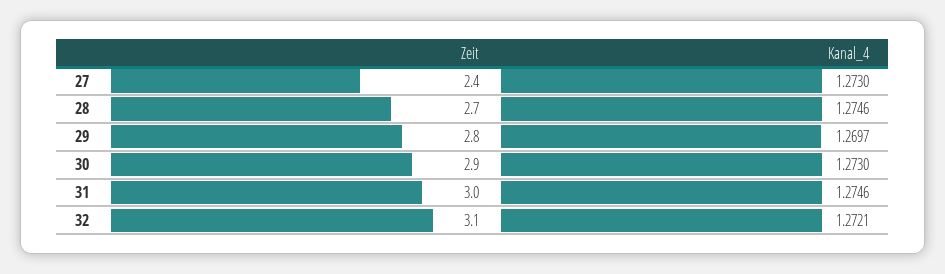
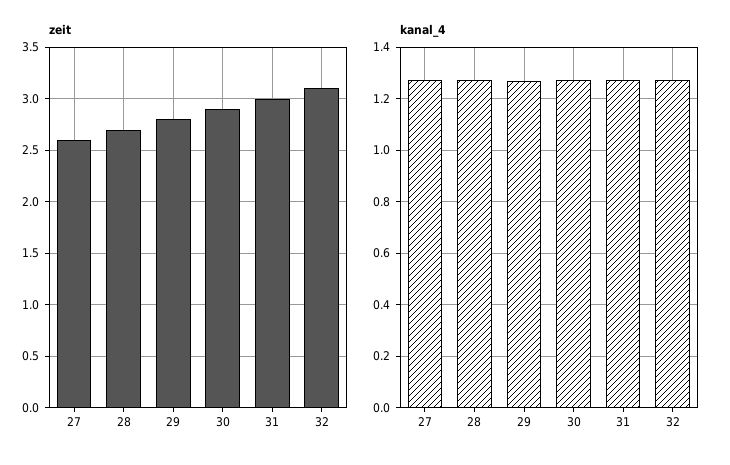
  {
    "Zeit": {
-     "27": 2.4,
+     "27": 2.6,
      "28": 2.7,
      "29": 2.8,
      "30": 2.9,
      "31": 3,
      "32": 3.1
    },
    "Kanal_4": {
      "27": 1.273,
      "28": 1.2746,
      "29": 1.2697,
      "30": 1.273,
      "31": 1.2746,
      "32": 1.2721
    }
  }

